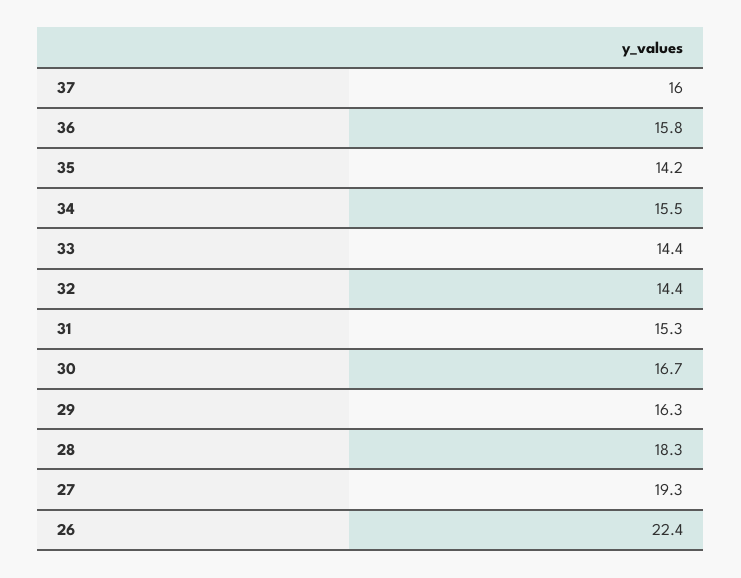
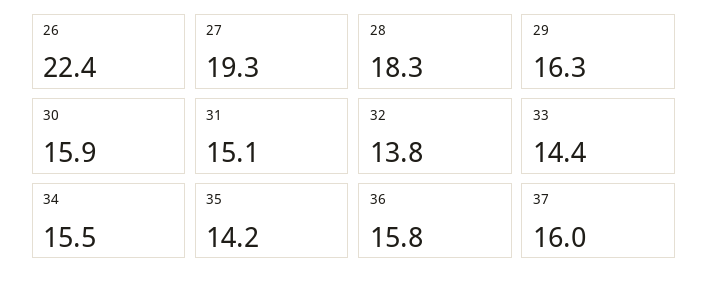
  {
    "37": 16,
    "36": 15.8,
    "35": 14.2,
    "34": 15.5,
    "33": 14.4,
-   "32": 14.4,
+   "32": 13.8,
-   "31": 15.3,
+   "31": 15.1,
-   "30": 16.7,
+   "30": 15.9,
    "29": 16.3,
    "28": 18.3,
    "27": 19.3,
    "26": 22.4
  }

